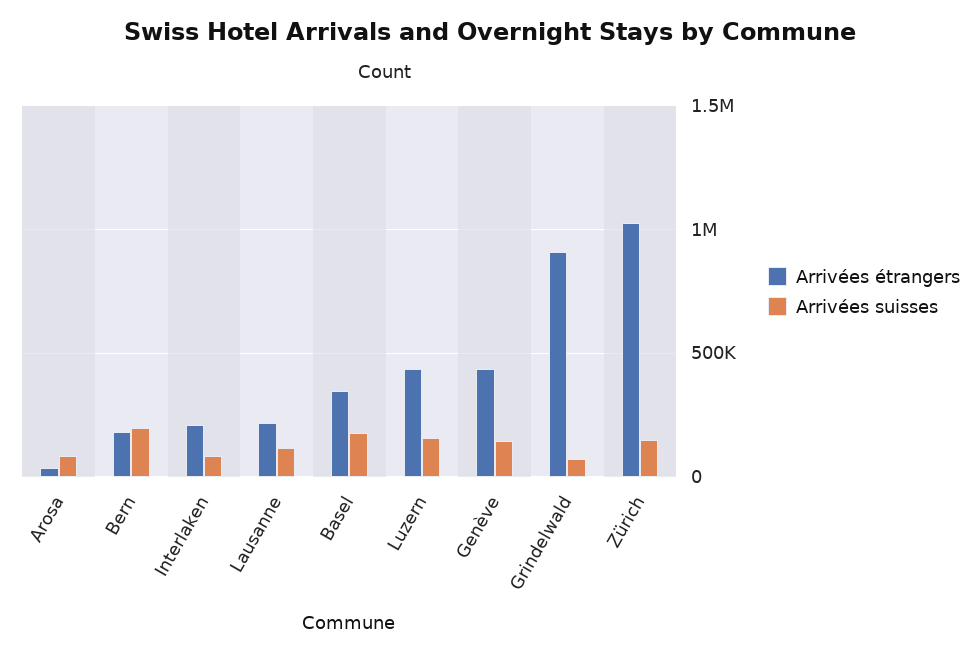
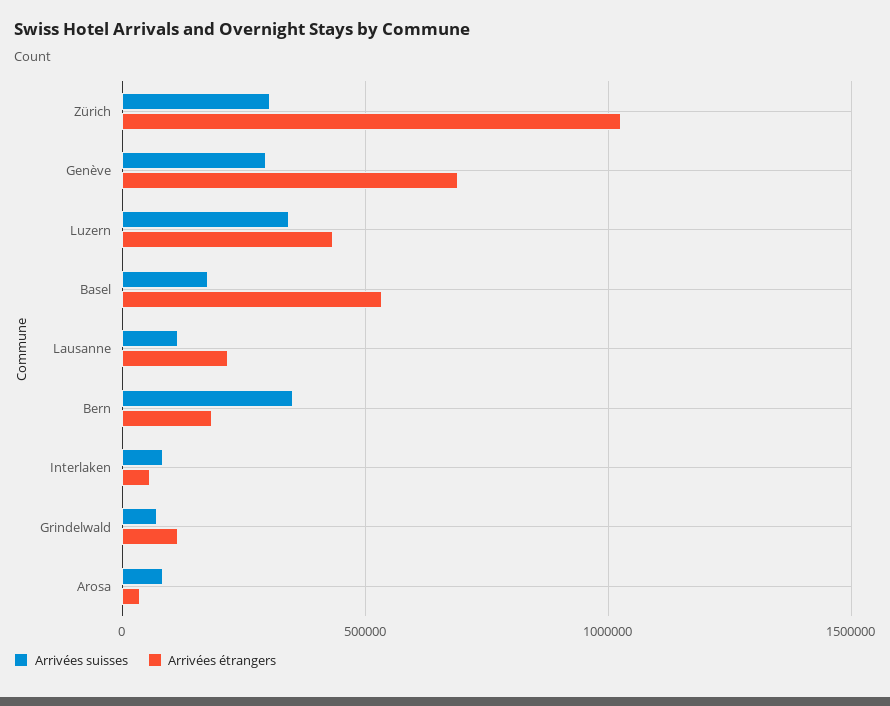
  {
    "Arrivées étrangers": {
      "Arosa": 50000,
      "Bern": 200000,
-     "Interlaken": 200000,
+     "Interlaken": 50000,
      "Lausanne": 200000,
-     "Basel": 350000,
+     "Basel": 550000,
      "Luzern": 450000,
-     "Genève": 450000,
+     "Genève": 700000,
-     "Grindelwald": 900000,
+     "Grindelwald": 100000,
      "Zürich": 1050000
    },
    "Arrivées suisses": {
      "Arosa": 100000,
-     "Bern": 200000,
+     "Bern": 350000,
      "Interlaken": 100000,
      "Lausanne": 100000,
      "Basel": 200000,
-     "Luzern": 150000,
+     "Luzern": 350000,
-     "Genève": 150000,
+     "Genève": 300000,
      "Grindelwald": 50000,
-     "Zürich": 150000
+     "Zürich": 300000
    }
  }

